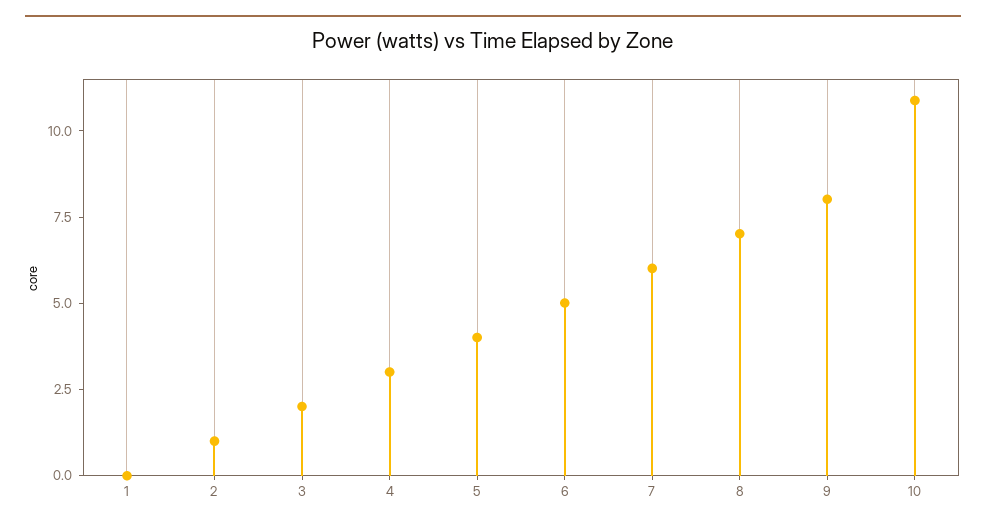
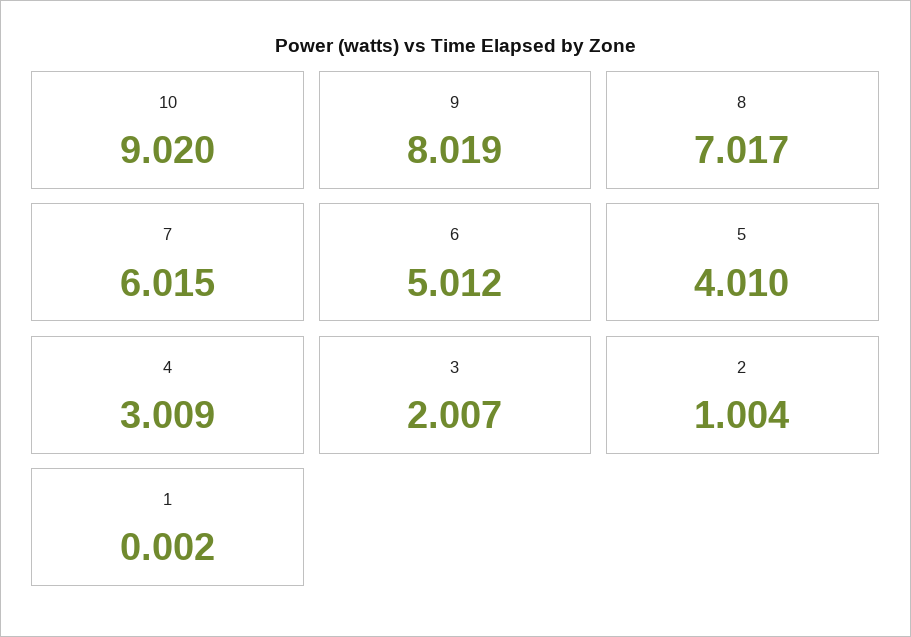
  {
    "1": 0.002,
    "2": 1.004,
    "3": 2.007,
    "4": 3.009,
    "5": 4.01,
    "6": 5.012,
    "7": 6.015,
    "8": 7.017,
    "9": 8.019,
-   "10": 11
+   "10": 9.02
  }

